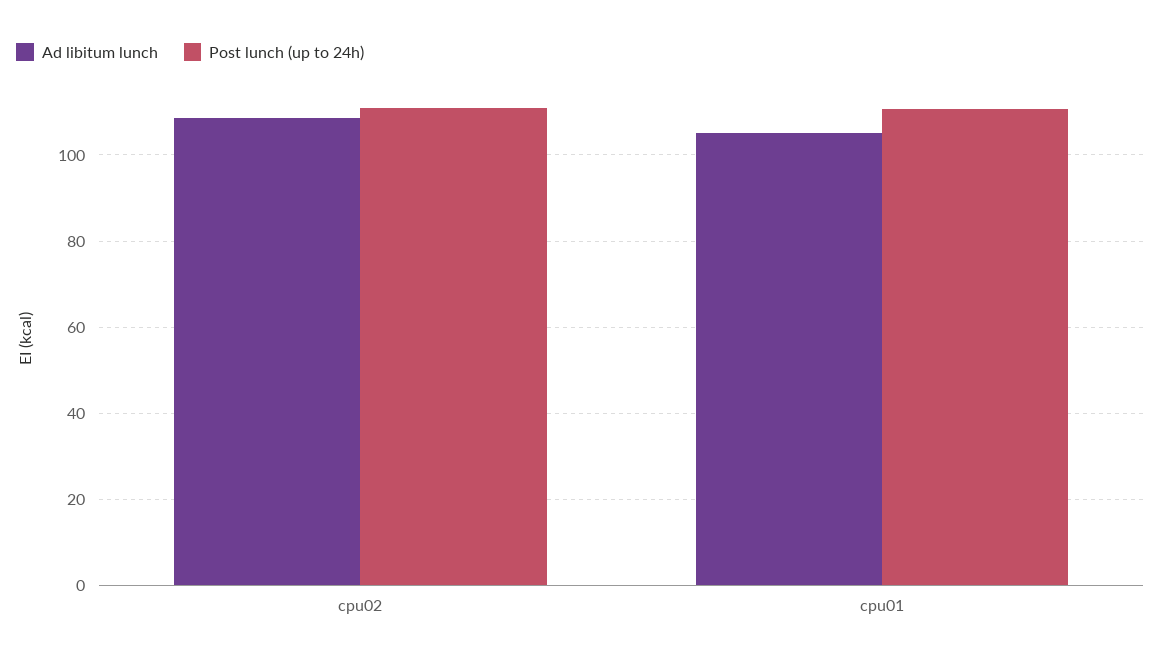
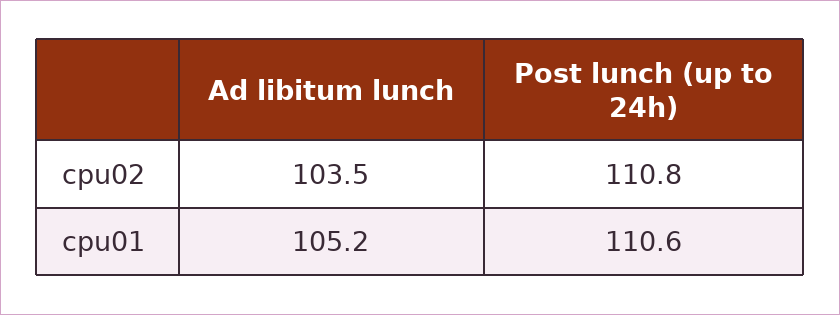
  {
    "Ad libitum lunch": {
-     "cpu02": 108,
+     "cpu02": 103.5,
      "cpu01": 105.2
    },
    "Post lunch (up to 24h)": {
      "cpu02": 110.8,
      "cpu01": 110.6
    }
  }

